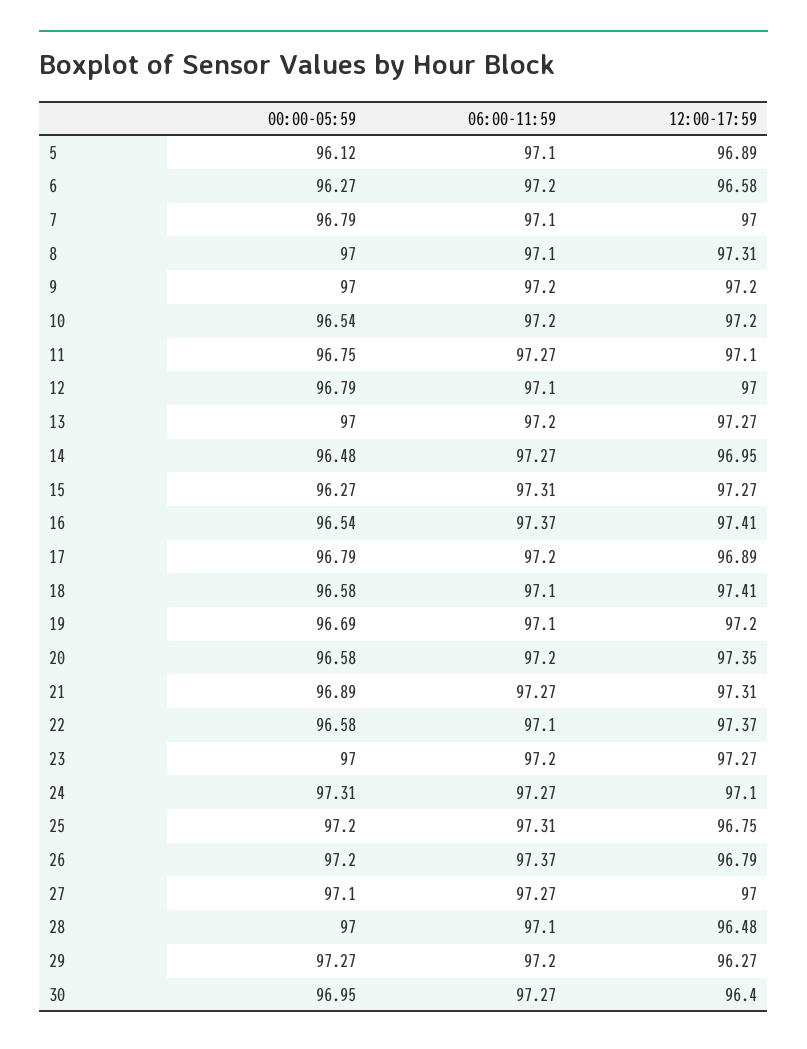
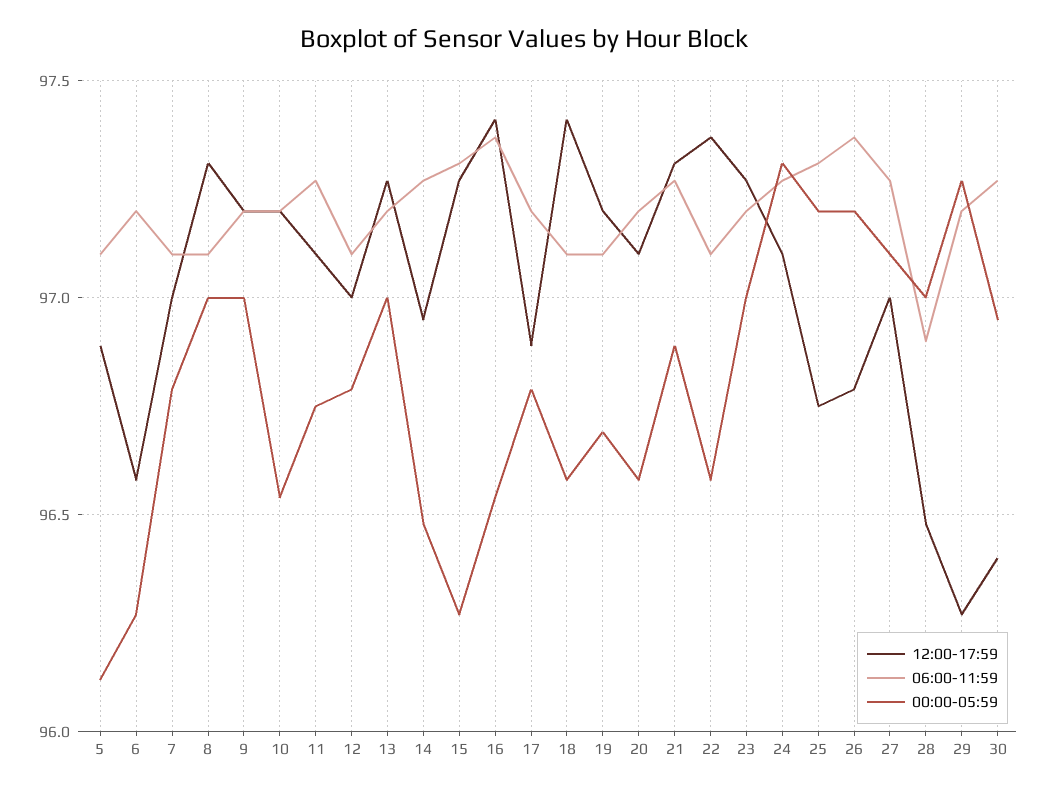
  {
    "00:00-05:59": {
      "5": 96.12,
      "6": 96.27,
      "7": 96.79,
      "8": 97,
      "9": 97,
      "10": 96.54,
      "11": 96.75,
      "12": 96.79,
      "13": 97,
      "14": 96.48,
      "15": 96.27,
      "16": 96.54,
      "17": 96.79,
      "18": 96.58,
      "19": 96.69,
      "20": 96.58,
      "21": 96.89,
      "22": 96.58,
      "23": 97,
      "24": 97.31,
      "25": 97.2,
      "26": 97.2,
      "27": 97.1,
      "28": 97,
      "29": 97.27,
      "30": 96.95
    },
    "06:00-11:59": {
      "5": 97.1,
      "6": 97.2,
      "7": 97.1,
      "8": 97.1,
      "9": 97.2,
      "10": 97.2,
      "11": 97.27,
      "12": 97.1,
      "13": 97.2,
      "14": 97.27,
      "15": 97.31,
      "16": 97.37,
      "17": 97.2,
      "18": 97.1,
      "19": 97.1,
      "20": 97.2,
      "21": 97.27,
      "22": 97.1,
      "23": 97.2,
      "24": 97.27,
      "25": 97.31,
      "26": 97.37,
      "27": 97.27,
-     "28": 97.1,
+     "28": 96.9,
      "29": 97.2,
      "30": 97.27
    },
    "12:00-17:59": {
      "5": 96.89,
      "6": 96.58,
      "7": 97,
      "8": 97.31,
      "9": 97.2,
      "10": 97.2,
      "11": 97.1,
      "12": 97,
      "13": 97.27,
      "14": 96.95,
      "15": 97.27,
      "16": 97.41,
      "17": 96.89,
      "18": 97.41,
      "19": 97.2,
-     "20": 97.35,
+     "20": 97.1,
      "21": 97.31,
      "22": 97.37,
      "23": 97.27,
      "24": 97.1,
      "25": 96.75,
      "26": 96.79,
      "27": 97,
      "28": 96.48,
      "29": 96.27,
      "30": 96.4
    }
  }

